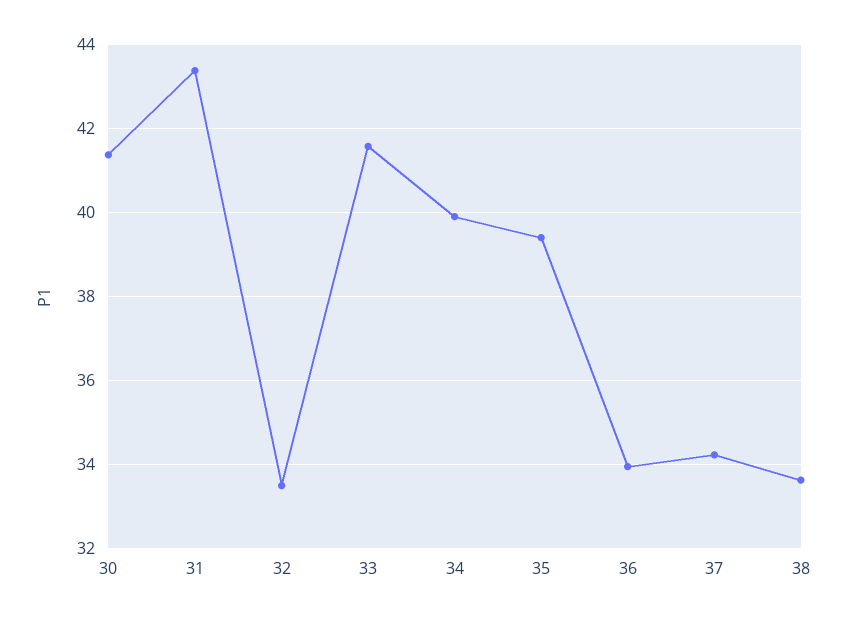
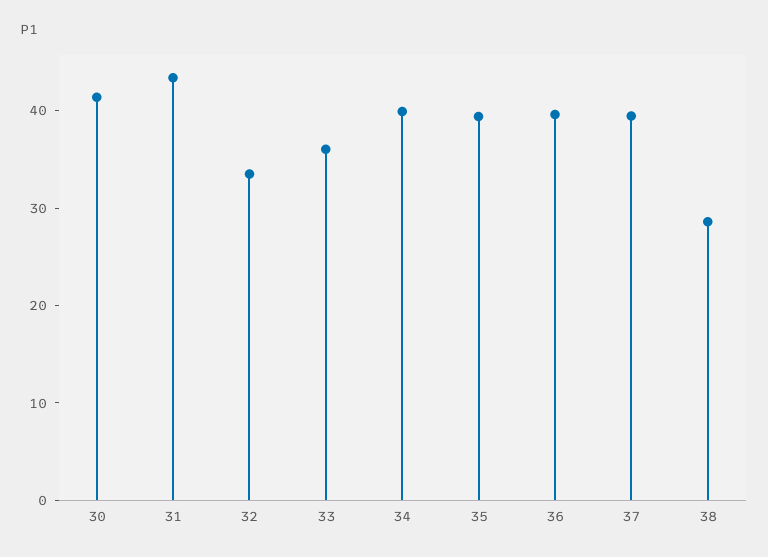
  {
    "30": 41.4,
    "31": 43.4,
    "32": 33.6,
-   "33": 41.6,
+   "33": 36,
    "34": 40,
    "35": 39.4,
-   "36": 34,
+   "36": 40,
-   "37": 34.2,
+   "37": 40,
-   "38": 33.6
+   "38": 28
  }

